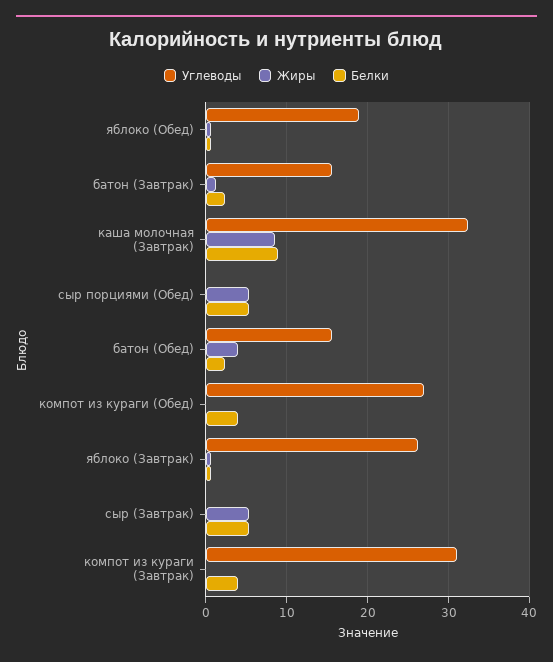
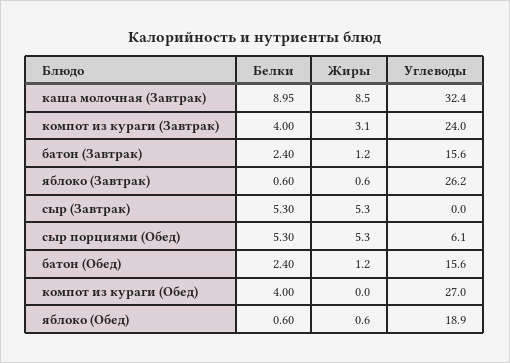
  {
    "Углеводы": {
      "яблоко (Обед)": 18.9,
      "батон (Завтрак)": 15.6,
      "каша молочная (Завтрак)": 32.4,
-     "сыр порциями (Обед)": 0,
+     "сыр порциями (Обед)": 6.1,
      "батон (Обед)": 15.6,
      "компот из кураги (Обед)": 27,
      "яблоко (Завтрак)": 26.2,
      "сыр (Завтрак)": 0,
-     "компот из кураги (Завтрак)": 31
+     "компот из кураги (Завтрак)": 24
    },
    "Жиры": {
      "яблоко (Обед)": 0.6,
      "батон (Завтрак)": 1.2,
      "каша молочная (Завтрак)": 8.5,
      "сыр порциями (Обед)": 5.3,
-     "батон (Обед)": 4,
+     "батон (Обед)": 1.2,
      "компот из кураги (Обед)": 0,
      "яблоко (Завтрак)": 0.6,
      "сыр (Завтрак)": 5.3,
-     "компот из кураги (Завтрак)": 0
+     "компот из кураги (Завтрак)": 3.1
    },
    "Белки": {
      "яблоко (Обед)": 0.6,
      "батон (Завтрак)": 2.4,
      "каша молочная (Завтрак)": 8.95,
      "сыр порциями (Обед)": 5.3,
      "батон (Обед)": 2.4,
      "компот из кураги (Обед)": 4,
      "яблоко (Завтрак)": 0.6,
      "сыр (Завтрак)": 5.3,
      "компот из кураги (Завтрак)": 4
    }
  }

